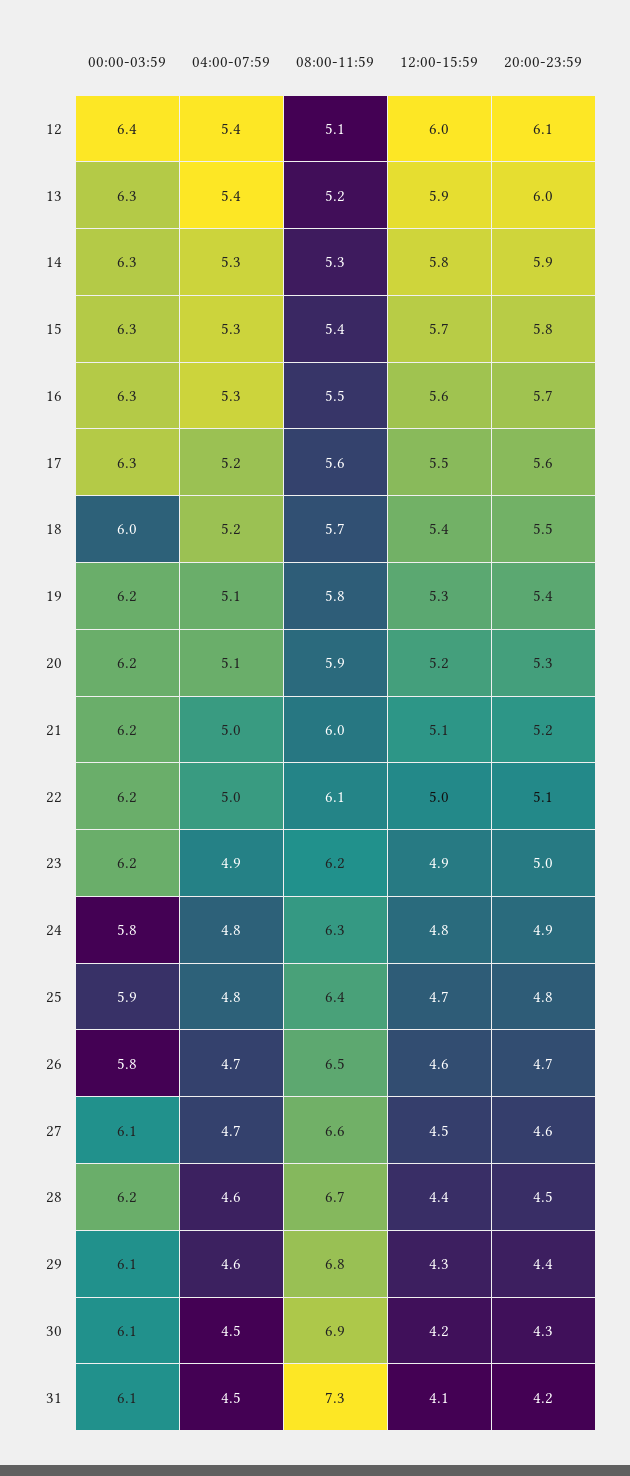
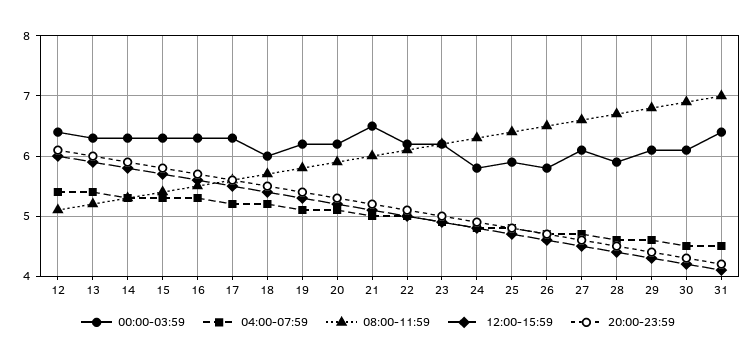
  {
    "00:00-03:59": {
      "12": 6.4,
      "13": 6.3,
      "14": 6.3,
      "15": 6.3,
      "16": 6.3,
      "17": 6.3,
      "18": 6,
      "19": 6.2,
      "20": 6.2,
-     "21": 6.2,
+     "21": 6.5,
      "22": 6.2,
      "23": 6.2,
      "24": 5.8,
      "25": 5.9,
      "26": 5.8,
      "27": 6.1,
-     "28": 6.2,
+     "28": 5.9,
      "29": 6.1,
      "30": 6.1,
-     "31": 6.1
+     "31": 6.4
    },
    "04:00-07:59": {
      "12": 5.4,
      "13": 5.4,
      "14": 5.3,
      "15": 5.3,
      "16": 5.3,
      "17": 5.2,
      "18": 5.2,
      "19": 5.1,
      "20": 5.1,
      "21": 5,
      "22": 5,
      "23": 4.9,
      "24": 4.8,
      "25": 4.8,
      "26": 4.7,
      "27": 4.7,
      "28": 4.6,
      "29": 4.6,
      "30": 4.5,
      "31": 4.5
    },
    "08:00-11:59": {
      "12": 5.1,
      "13": 5.2,
      "14": 5.3,
      "15": 5.4,
      "16": 5.5,
      "17": 5.6,
      "18": 5.7,
      "19": 5.8,
      "20": 5.9,
      "21": 6,
      "22": 6.1,
      "23": 6.2,
      "24": 6.3,
      "25": 6.4,
      "26": 6.5,
      "27": 6.6,
      "28": 6.7,
      "29": 6.8,
      "30": 6.9,
-     "31": 7.3
+     "31": 7
    },
    "12:00-15:59": {
      "12": 6,
      "13": 5.9,
      "14": 5.8,
      "15": 5.7,
      "16": 5.6,
      "17": 5.5,
      "18": 5.4,
      "19": 5.3,
      "20": 5.2,
      "21": 5.1,
      "22": 5,
      "23": 4.9,
      "24": 4.8,
      "25": 4.7,
      "26": 4.6,
      "27": 4.5,
      "28": 4.4,
      "29": 4.3,
      "30": 4.2,
      "31": 4.1
    },
    "20:00-23:59": {
      "12": 6.1,
      "13": 6,
      "14": 5.9,
      "15": 5.8,
      "16": 5.7,
      "17": 5.6,
      "18": 5.5,
      "19": 5.4,
      "20": 5.3,
      "21": 5.2,
      "22": 5.1,
      "23": 5,
      "24": 4.9,
      "25": 4.8,
      "26": 4.7,
      "27": 4.6,
      "28": 4.5,
      "29": 4.4,
      "30": 4.3,
      "31": 4.2
    }
  }

